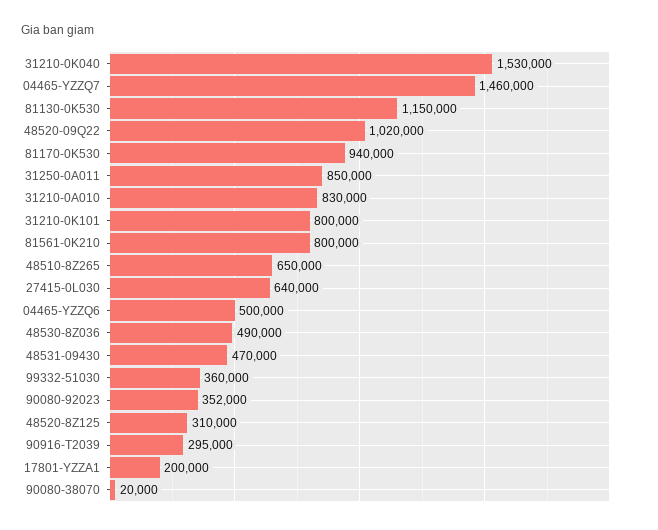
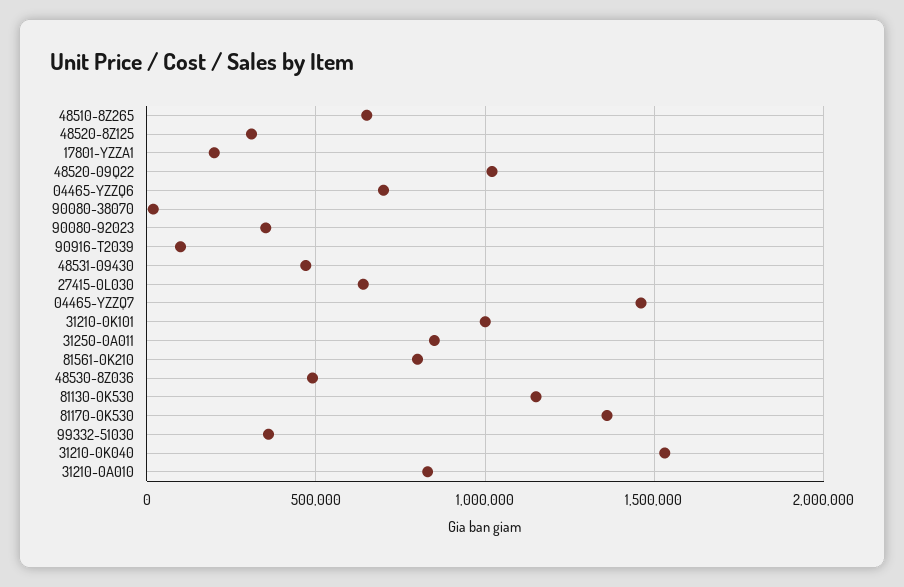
  {
    "31210-0K040": 1530000,
    "04465-YZZQ7": 1460000,
    "81130-0K530": 1150000,
    "48520-09Q22": 1020000,
-   "81170-0K530": 940000,
+   "81170-0K530": 1350000,
    "31250-0A011": 850000,
    "31210-0A010": 830000,
-   "31210-0K101": 800000,
+   "31210-0K101": 1000000,
    "81561-0K210": 800000,
    "48510-8Z265": 650000,
    "27415-0L030": 640000,
-   "04465-YZZQ6": 500000,
+   "04465-YZZQ6": 700000,
    "48530-8Z036": 490000,
    "48531-09430": 470000,
    "99332-51030": 360000,
    "90080-92023": 352000,
    "48520-8Z125": 310000,
-   "90916-T2039": 295000,
+   "90916-T2039": 100000,
    "17801-YZZA1": 200000,
    "90080-38070": 20000
  }

